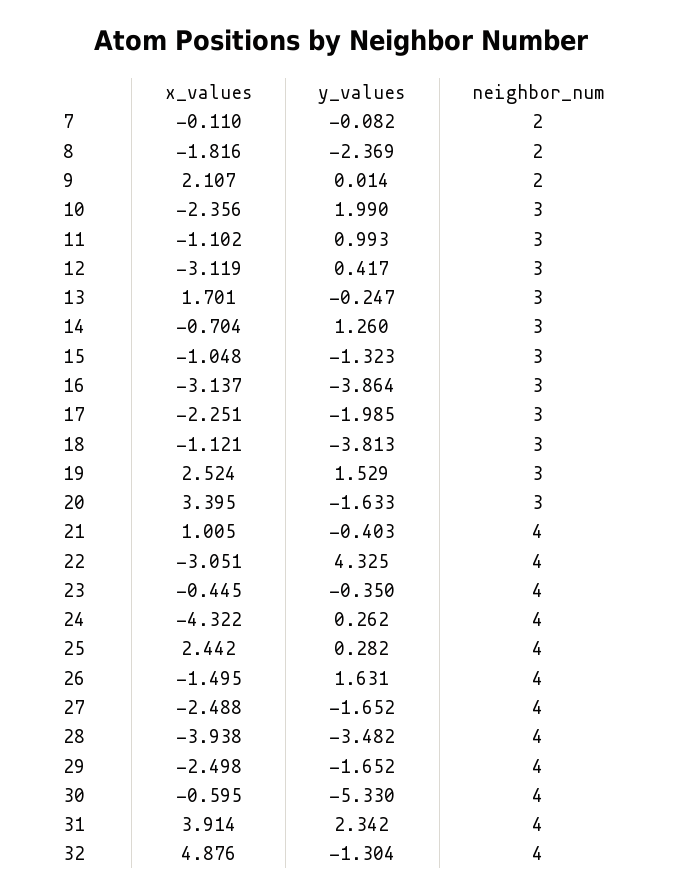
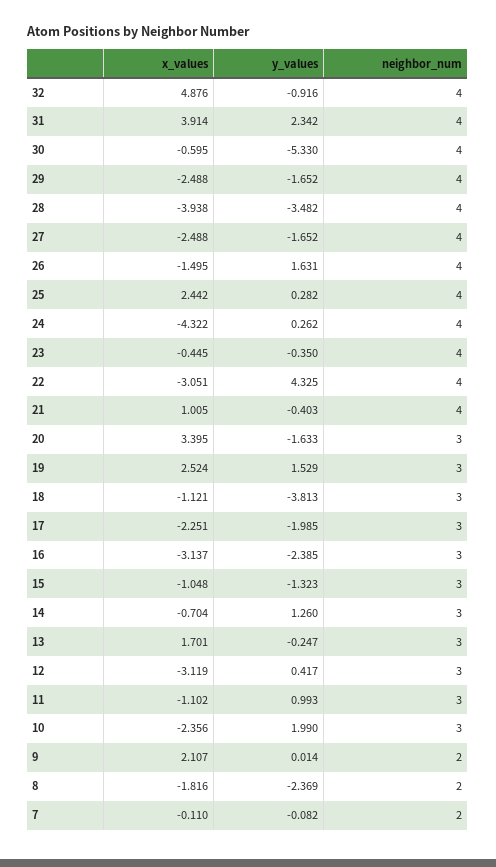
  {
    "x_values": {
      "7": -0.11,
      "8": -1.816,
      "9": 2.107,
      "10": -2.356,
      "11": -1.102,
      "12": -3.119,
      "13": 1.701,
      "14": -0.704,
      "15": -1.048,
      "16": -3.137,
      "17": -2.251,
      "18": -1.121,
      "19": 2.524,
      "20": 3.395,
      "21": 1.005,
      "22": -3.051,
      "23": -0.445,
      "24": -4.322,
      "25": 2.442,
      "26": -1.495,
      "27": -2.488,
      "28": -3.938,
-     "29": -2.498,
+     "29": -2.488,
      "30": -0.595,
      "31": 3.914,
      "32": 4.876
    },
    "y_values": {
      "7": -0.082,
      "8": -2.369,
      "9": 0.014,
      "10": 1.99,
      "11": 0.993,
      "12": 0.417,
      "13": -0.247,
      "14": 1.26,
      "15": -1.323,
-     "16": -3.864,
+     "16": -2.385,
      "17": -1.985,
      "18": -3.813,
      "19": 1.529,
      "20": -1.633,
      "21": -0.403,
      "22": 4.325,
      "23": -0.35,
      "24": 0.262,
      "25": 0.282,
      "26": 1.631,
      "27": -1.652,
      "28": -3.482,
      "29": -1.652,
      "30": -5.33,
      "31": 2.342,
-     "32": -1.304
+     "32": -0.916
    },
    "neighbor_num": {
      "7": 2,
      "8": 2,
      "9": 2,
      "10": 3,
      "11": 3,
      "12": 3,
      "13": 3,
      "14": 3,
      "15": 3,
      "16": 3,
      "17": 3,
      "18": 3,
      "19": 3,
      "20": 3,
      "21": 4,
      "22": 4,
      "23": 4,
      "24": 4,
      "25": 4,
      "26": 4,
      "27": 4,
      "28": 4,
      "29": 4,
      "30": 4,
      "31": 4,
      "32": 4
    }
  }

